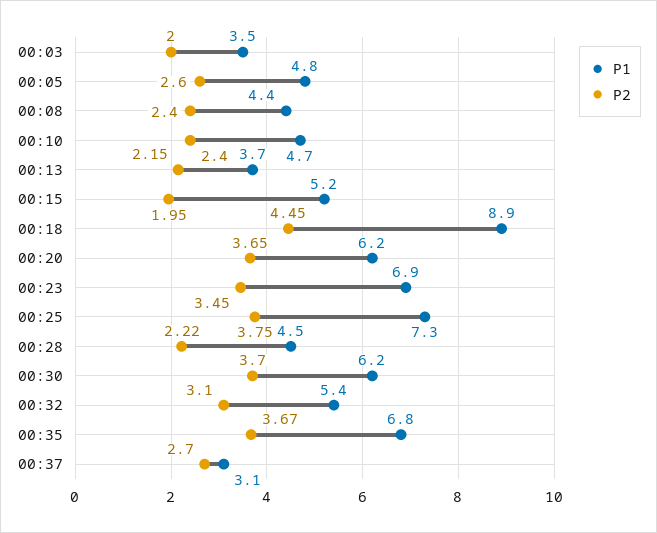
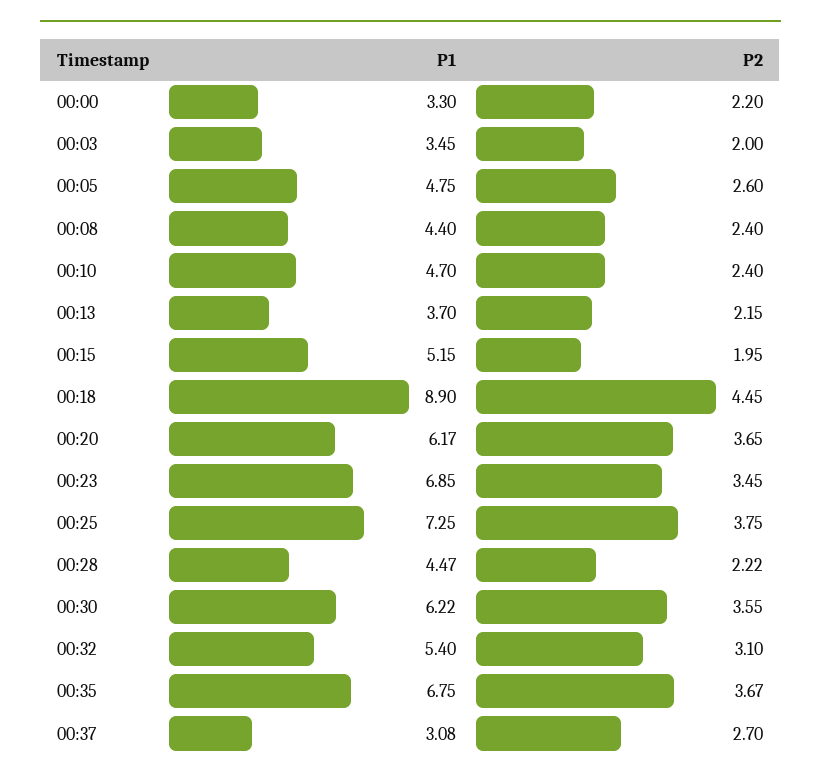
  {
    "P1": {
      "00:03": 3.45,
      "00:05": 4.75,
      "00:08": 4.4,
      "00:10": 4.7,
      "00:13": 3.7,
      "00:15": 5.15,
      "00:18": 8.9,
      "00:20": 6.17,
      "00:23": 6.85,
      "00:25": 7.25,
      "00:28": 4.47,
      "00:30": 6.22,
      "00:32": 5.4,
      "00:35": 6.75,
-     "00:37": 3.08
+     "00:37": 3.08,
+     "00:00": 3.3
    },
    "P2": {
      "00:03": 2,
      "00:05": 2.6,
      "00:08": 2.4,
      "00:10": 2.4,
      "00:13": 2.15,
      "00:15": 1.95,
      "00:18": 4.45,
      "00:20": 3.65,
      "00:23": 3.45,
      "00:25": 3.75,
      "00:28": 2.22,
-     "00:30": 3.7,
+     "00:30": 3.55,
      "00:32": 3.1,
      "00:35": 3.67,
-     "00:37": 2.7
+     "00:37": 2.7,
+     "00:00": 2.2
    }
  }

